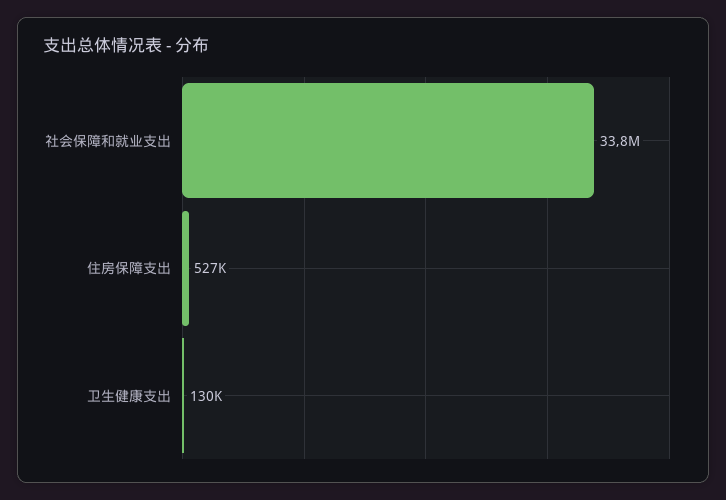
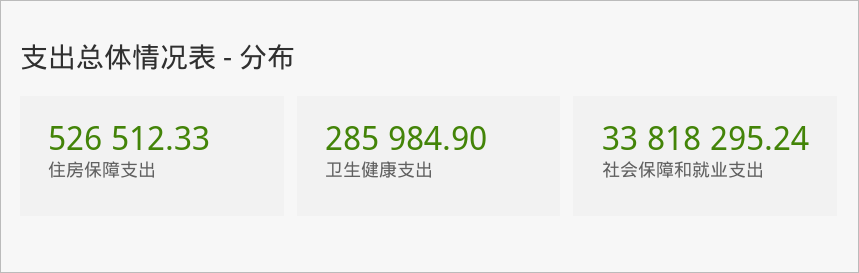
  {
    "社会保障和就业支出": 33818295.24,
    "住房保障支出": 526512.33,
-   "卫生健康支出": 130000
+   "卫生健康支出": 285984.9
  }

